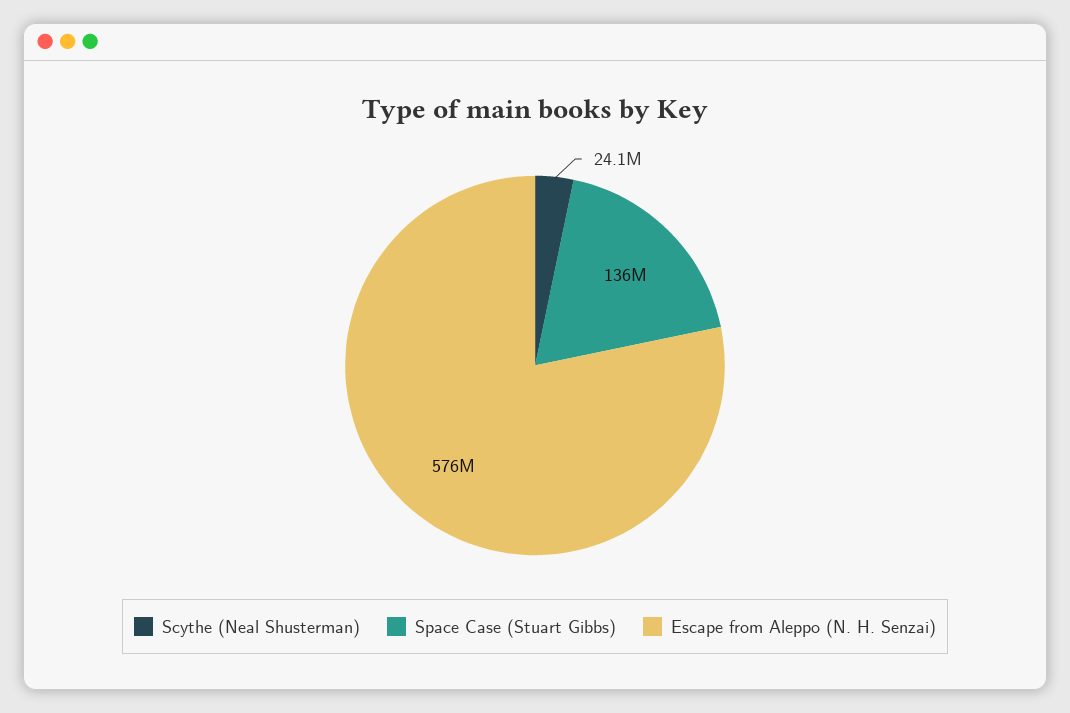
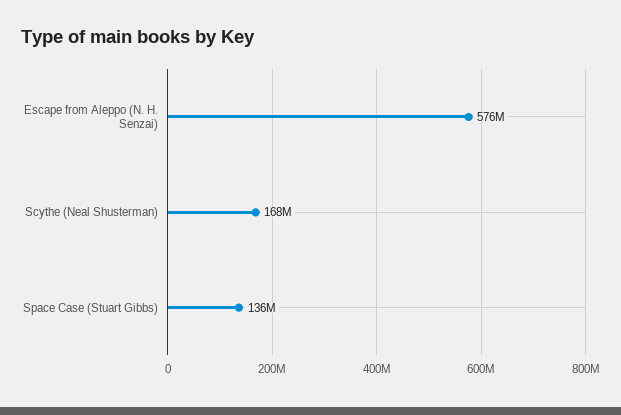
  {
-   "Scythe (Neal Shusterman)": 24100000,
+   "Scythe (Neal Shusterman)": 168000000,
    "Space Case (Stuart Gibbs)": 136000000,
    "Escape from Aleppo (N. H. Senzai)": 576000000
  }

